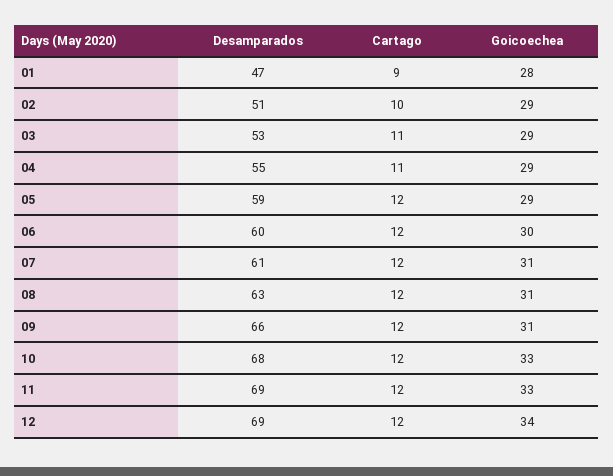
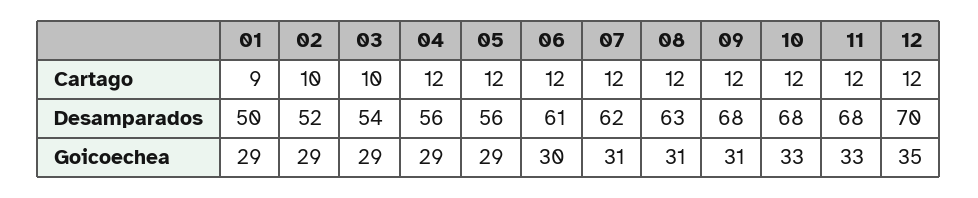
  {
    "Desamparados": {
-     "01": 47,
+     "01": 50,
-     "02": 51,
+     "02": 52,
-     "03": 53,
+     "03": 54,
-     "04": 55,
+     "04": 56,
-     "05": 59,
+     "05": 56,
-     "06": 60,
+     "06": 61,
-     "07": 61,
+     "07": 62,
      "08": 63,
-     "09": 66,
+     "09": 68,
      "10": 68,
-     "11": 69,
+     "11": 68,
-     "12": 69
+     "12": 70
    },
    "Cartago": {
      "01": 9,
      "02": 10,
-     "03": 11,
+     "03": 10,
-     "04": 11,
+     "04": 12,
      "05": 12,
      "06": 12,
      "07": 12,
      "08": 12,
      "09": 12,
      "10": 12,
      "11": 12,
      "12": 12
    },
    "Goicoechea": {
-     "01": 28,
+     "01": 29,
      "02": 29,
      "03": 29,
      "04": 29,
      "05": 29,
      "06": 30,
      "07": 31,
      "08": 31,
      "09": 31,
      "10": 33,
      "11": 33,
-     "12": 34
+     "12": 35
    }
  }

